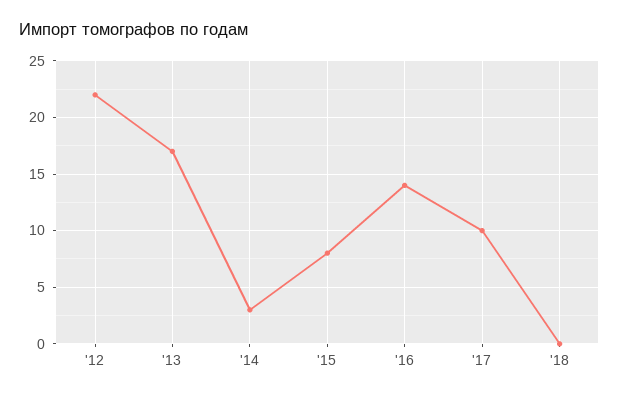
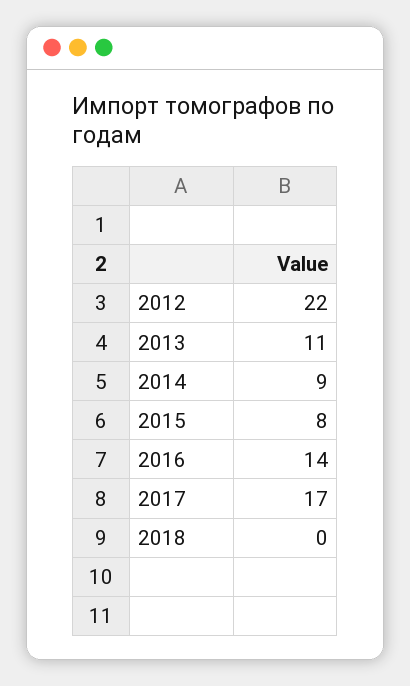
  {
    "'12": 22,
-   "'13": 17,
+   "'13": 11,
-   "'14": 3,
+   "'14": 9,
    "'15": 8,
    "'16": 14,
-   "'17": 10,
+   "'17": 17,
    "'18": 0
  }

